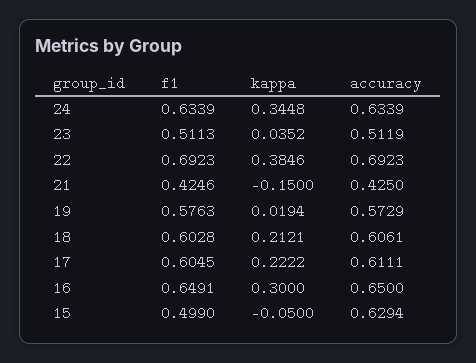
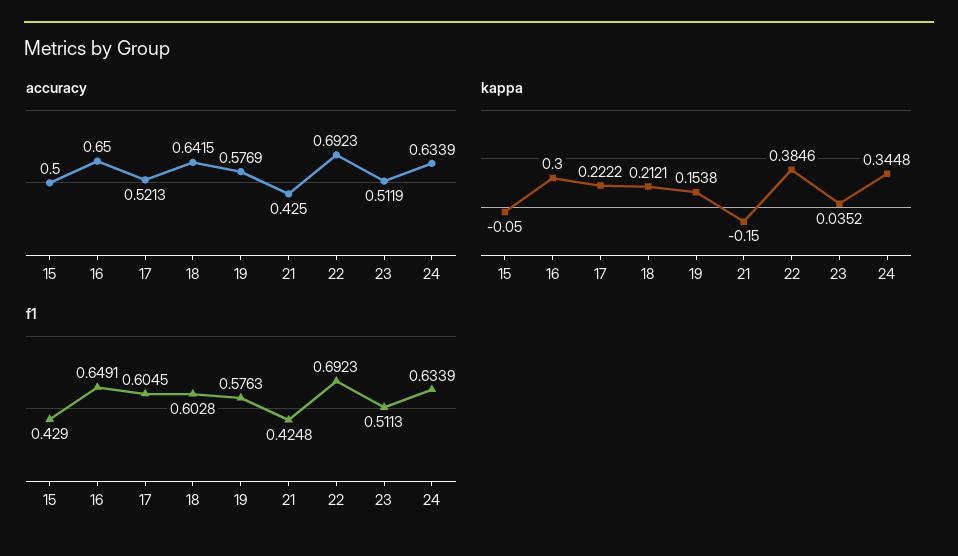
  {
    "f1": {
      "24": 0.6339,
      "23": 0.5113,
      "22": 0.6923,
-     "21": 0.4246,
+     "21": 0.4248,
      "19": 0.5763,
      "18": 0.6028,
      "17": 0.6045,
      "16": 0.6491,
-     "15": 0.499
+     "15": 0.429
    },
    "kappa": {
      "24": 0.3448,
      "23": 0.0352,
      "22": 0.3846,
      "21": -0.15,
-     "19": 0.0194,
+     "19": 0.1538,
      "18": 0.2121,
      "17": 0.2222,
      "16": 0.3,
      "15": -0.05
    },
    "accuracy": {
      "24": 0.6339,
      "23": 0.5119,
      "22": 0.6923,
      "21": 0.425,
-     "19": 0.5729,
+     "19": 0.5769,
-     "18": 0.6061,
+     "18": 0.6415,
-     "17": 0.6111,
+     "17": 0.5213,
      "16": 0.65,
-     "15": 0.6294
+     "15": 0.5
    }
  }

